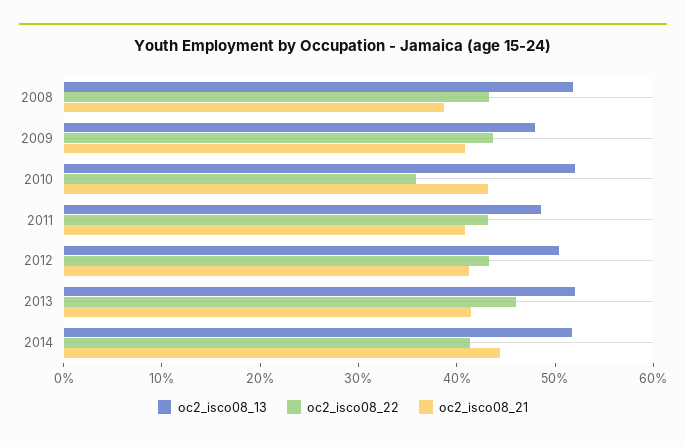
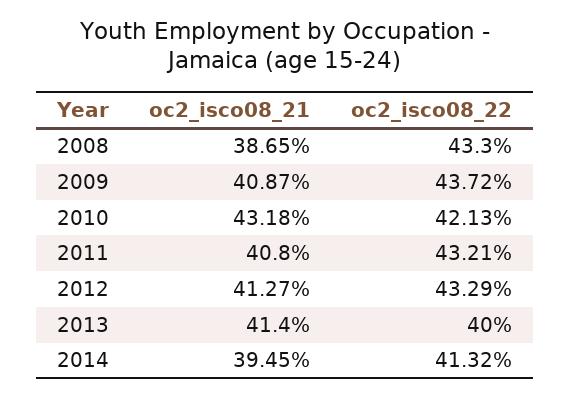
  {
-   "oc2_isco08_13": {
-     "2008": 52,
-     "2009": 48,
-     "2010": 52,
-     "2011": 48,
-     "2012": 50,
-     "2013": 52,
-     "2014": 52
-   },
    "oc2_isco08_22": {
      "2008": 43.3,
      "2009": 43.72,
-     "2010": 36,
+     "2010": 42.13,
      "2011": 43.21,
      "2012": 43.29,
-     "2013": 46,
+     "2013": 40,
      "2014": 41.32
    },
    "oc2_isco08_21": {
      "2008": 38.65,
      "2009": 40.87,
      "2010": 43.18,
      "2011": 40.8,
      "2012": 41.27,
      "2013": 41.4,
-     "2014": 44
+     "2014": 39.45
    }
  }

